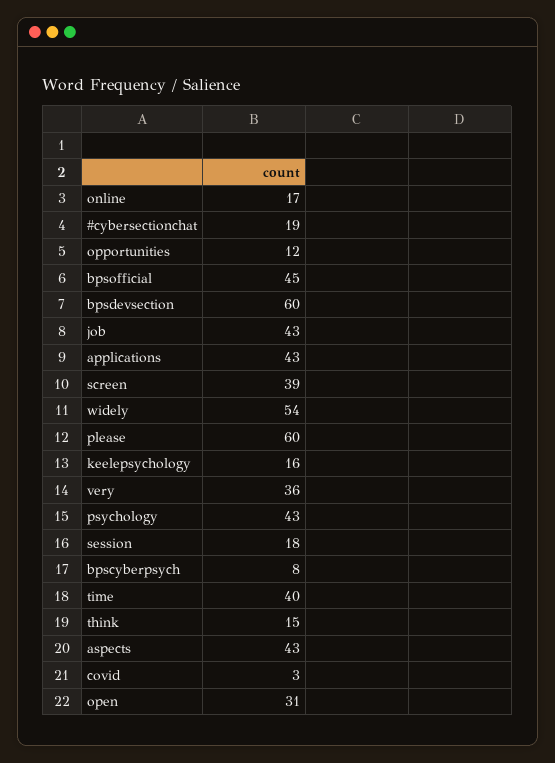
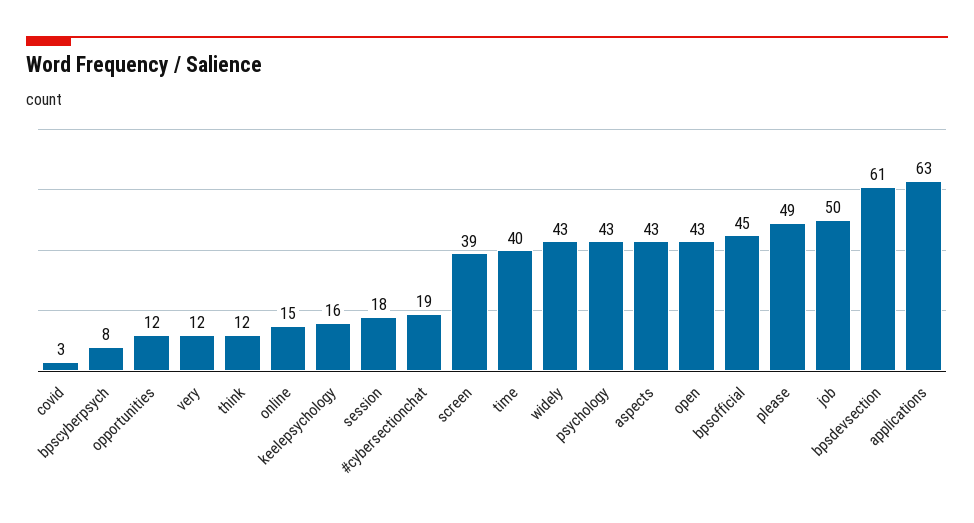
  {
-   "online": 17,
+   "online": 15,
    "#cybersectionchat": 19,
    "opportunities": 12,
    "bpsofficial": 45,
-   "bpsdevsection": 60,
+   "bpsdevsection": 61,
-   "job": 43,
+   "job": 50,
-   "applications": 43,
+   "applications": 63,
    "screen": 39,
-   "widely": 54,
+   "widely": 43,
-   "please": 60,
+   "please": 49,
    "keelepsychology": 16,
-   "very": 36,
+   "very": 12,
    "psychology": 43,
    "session": 18,
    "bpscyberpsych": 8,
    "time": 40,
-   "think": 15,
+   "think": 12,
    "aspects": 43,
    "covid": 3,
-   "open": 31
+   "open": 43
  }

